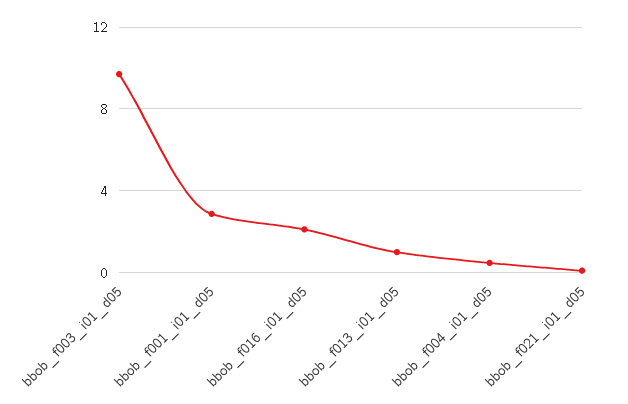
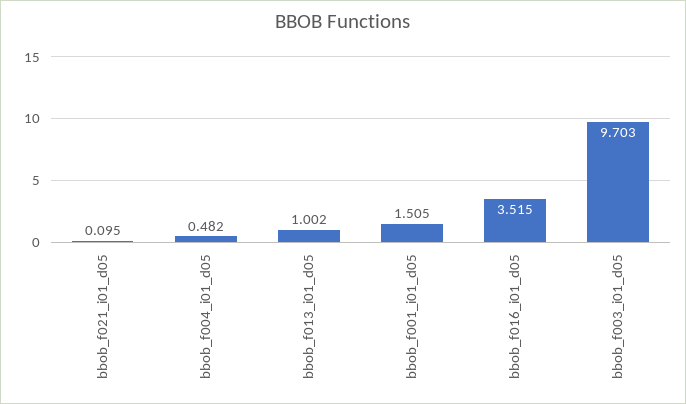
  {
    "bbob_f003_i01_d05": 9.703,
-   "bbob_f001_i01_d05": 3,
+   "bbob_f001_i01_d05": 1.505,
-   "bbob_f016_i01_d05": 2,
+   "bbob_f016_i01_d05": 3.515,
    "bbob_f013_i01_d05": 1.002,
    "bbob_f004_i01_d05": 0.482,
    "bbob_f021_i01_d05": 0.095
  }

